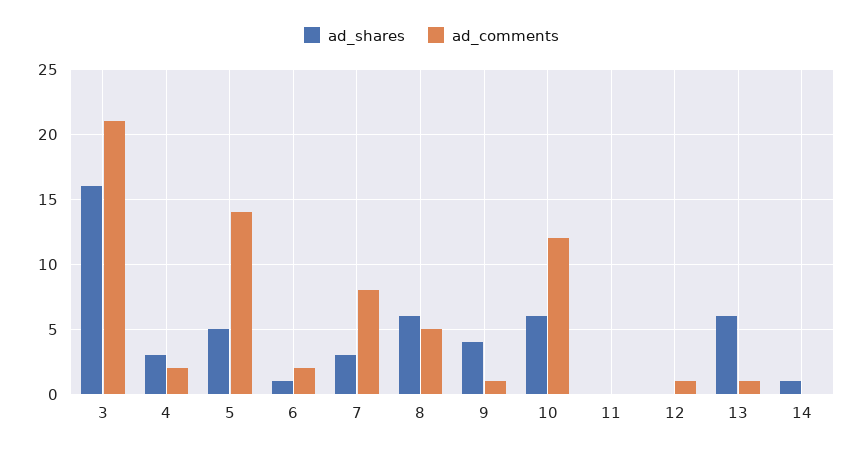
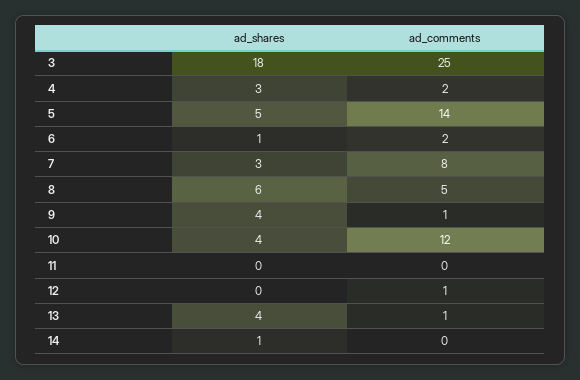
  {
    "ad_shares": {
-     "3": 16,
+     "3": 18,
      "4": 3,
      "5": 5,
      "6": 1,
      "7": 3,
      "8": 6,
      "9": 4,
-     "10": 6,
+     "10": 4,
      "11": 0,
      "12": 0,
-     "13": 6,
+     "13": 4,
      "14": 1
    },
    "ad_comments": {
-     "3": 21,
+     "3": 25,
      "4": 2,
      "5": 14,
      "6": 2,
      "7": 8,
      "8": 5,
      "9": 1,
      "10": 12,
      "11": 0,
      "12": 1,
      "13": 1,
      "14": 0
    }
  }

